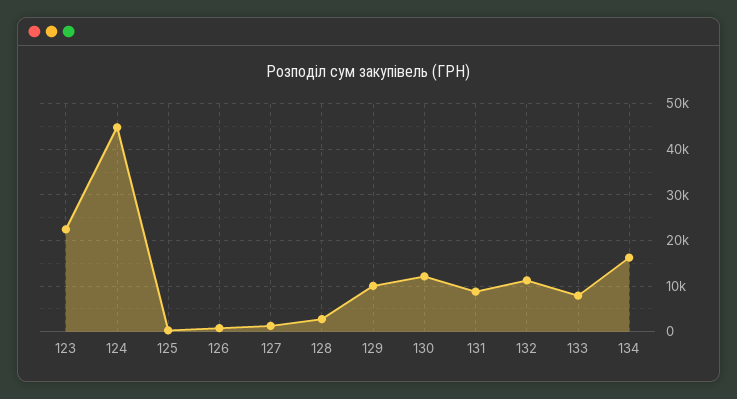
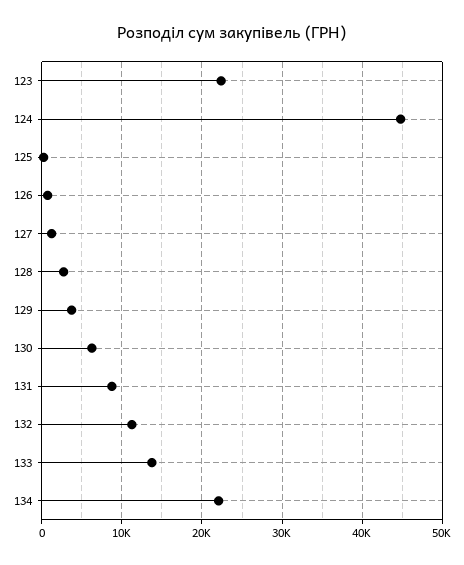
  {
    "123": 22000,
    "124": 45000,
    "125": 0,
    "126": 1000,
    "127": 1000,
    "128": 3000,
-   "129": 10000,
+   "129": 4000,
-   "130": 12000,
+   "130": 6000,
    "131": 9000,
    "132": 11000,
-   "133": 8000,
+   "133": 14000,
-   "134": 16000
+   "134": 22000
  }

